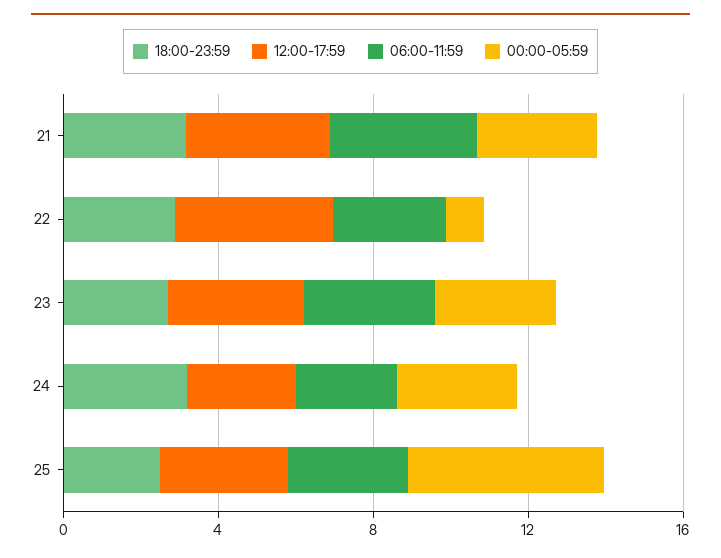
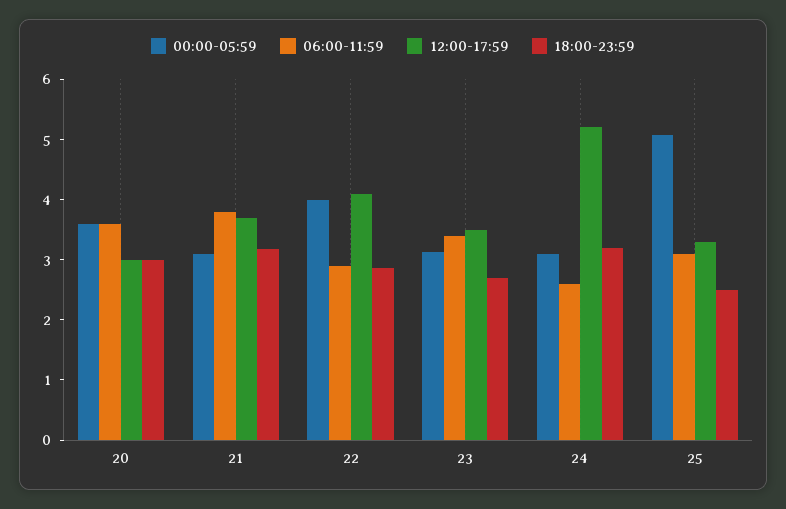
  {
    "18:00-23:59": {
      "21": 3.2,
      "22": 2.8,
      "23": 2.8,
      "24": 3.2,
-     "25": 2.6
+     "25": 2.6,
+     "20": 3
    },
    "12:00-17:59": {
      "21": 3.8,
      "22": 4.2,
      "23": 3.6,
-     "24": 3,
+     "24": 5.2,
-     "25": 3.4
+     "25": 3.4,
+     "20": 3
    },
    "06:00-11:59": {
      "21": 3.8,
      "22": 3,
      "23": 3.4,
      "24": 2.6,
-     "25": 3.2
+     "25": 3.2,
+     "20": 3.6
    },
    "00:00-05:59": {
      "21": 3.2,
-     "22": 1,
+     "22": 4,
      "23": 3.2,
      "24": 3.2,
-     "25": 5
+     "25": 5,
+     "20": 3.6
    }
  }

